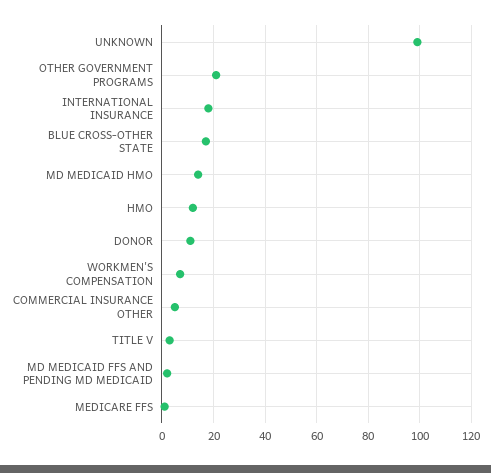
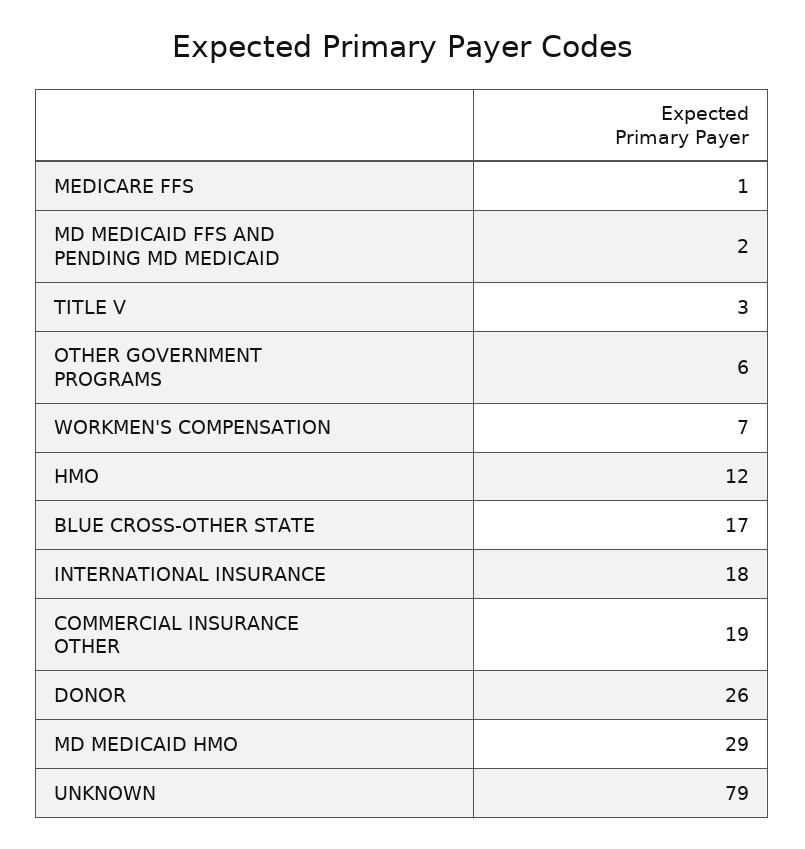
  {
-   "UNKNOWN": 100,
+   "UNKNOWN": 79,
-   "OTHER GOVERNMENT PROGRAMS": 20,
+   "OTHER GOVERNMENT PROGRAMS": 6,
    "INTERNATIONAL INSURANCE": 18,
    "BLUE CROSS-OTHER STATE": 17,
-   "MD MEDICAID HMO": 15,
+   "MD MEDICAID HMO": 29,
    "HMO": 12,
-   "DONOR": 10,
+   "DONOR": 26,
    "WORKMEN'S COMPENSATION": 7,
-   "COMMERCIAL INSURANCE OTHER": 5,
+   "COMMERCIAL INSURANCE OTHER": 19,
    "TITLE V": 3,
    "MD MEDICAID FFS AND PENDING MD MEDICAID": 2,
    "MEDICARE FFS": 1
  }

